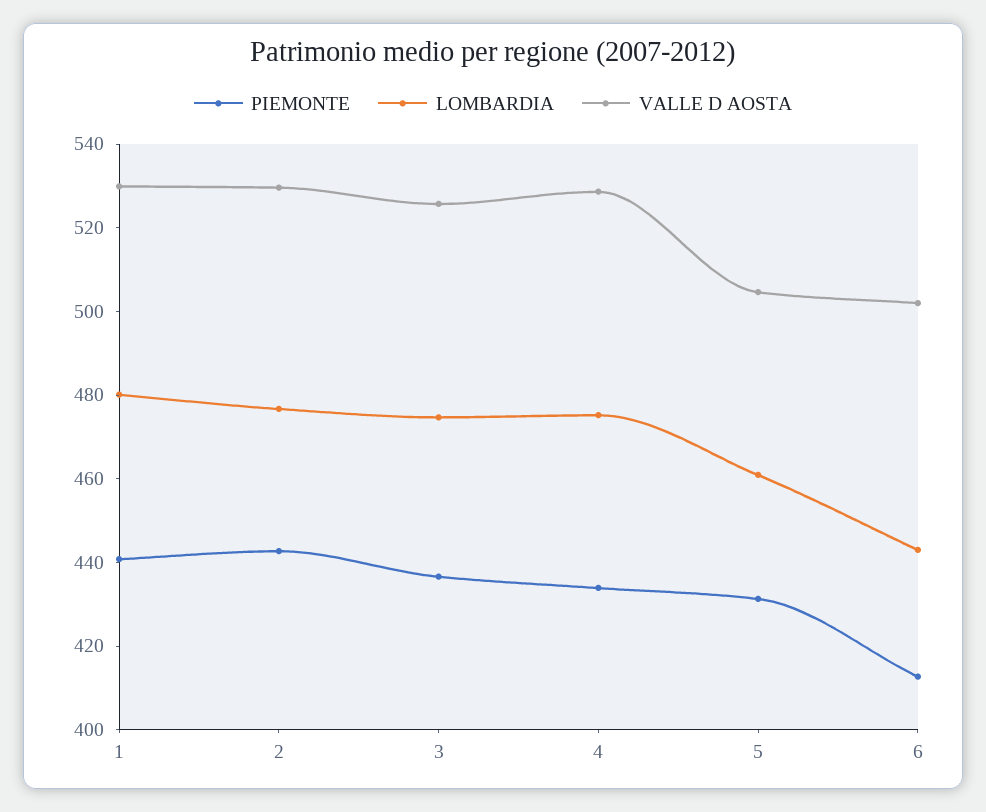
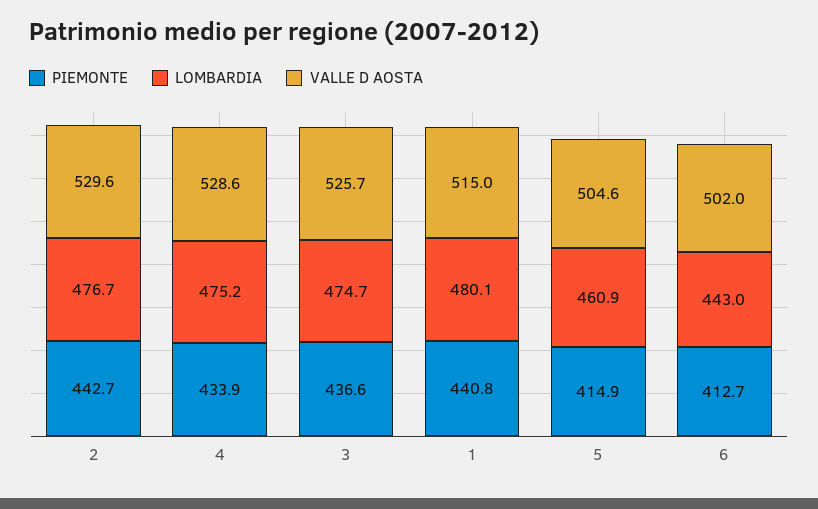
  {
    "PIEMONTE": {
      "1": 440.8,
      "2": 442.7,
      "3": 436.6,
      "4": 433.9,
-     "5": 430,
+     "5": 414.9,
      "6": 412.7
    },
    "LOMBARDIA": {
      "1": 480.1,
      "2": 476.7,
      "3": 474.7,
      "4": 475.2,
      "5": 460.9,
      "6": 443
    },
    "VALLE D AOSTA": {
-     "1": 530,
+     "1": 515,
      "2": 529.6,
      "3": 525.7,
      "4": 528.6,
      "5": 504.6,
      "6": 502
    }
  }

